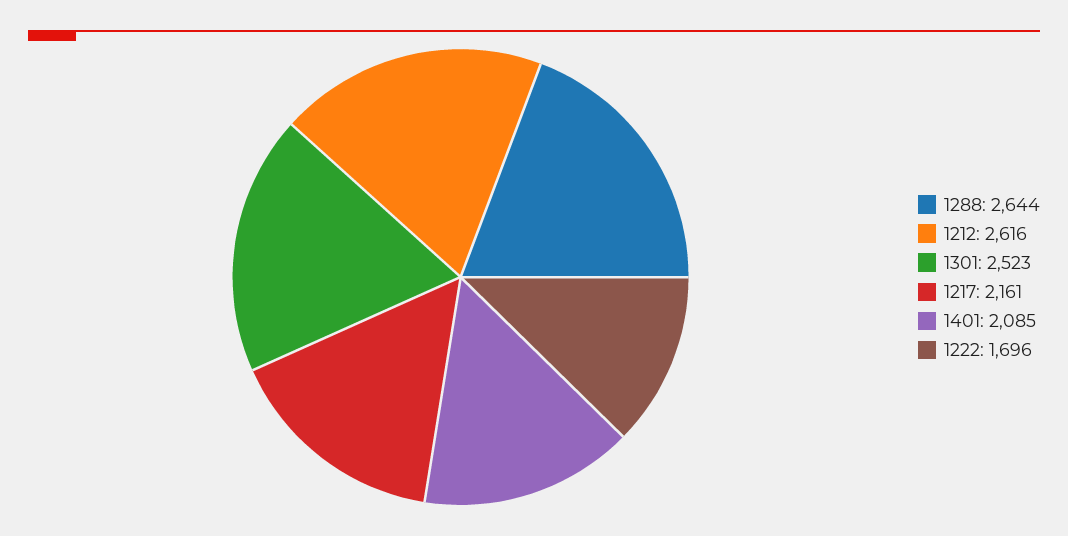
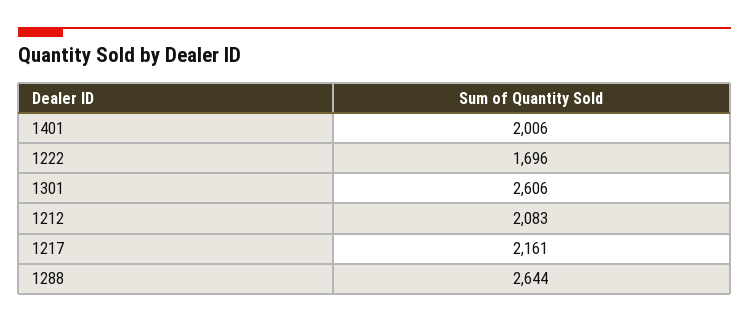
  {
    "1288": 2644,
-   "1212": 2616,
+   "1212": 2083,
-   "1301": 2523,
+   "1301": 2606,
    "1217": 2161,
-   "1401": 2085,
+   "1401": 2006,
    "1222": 1696
  }

